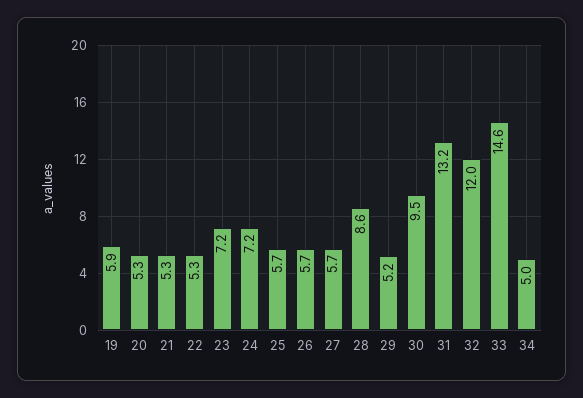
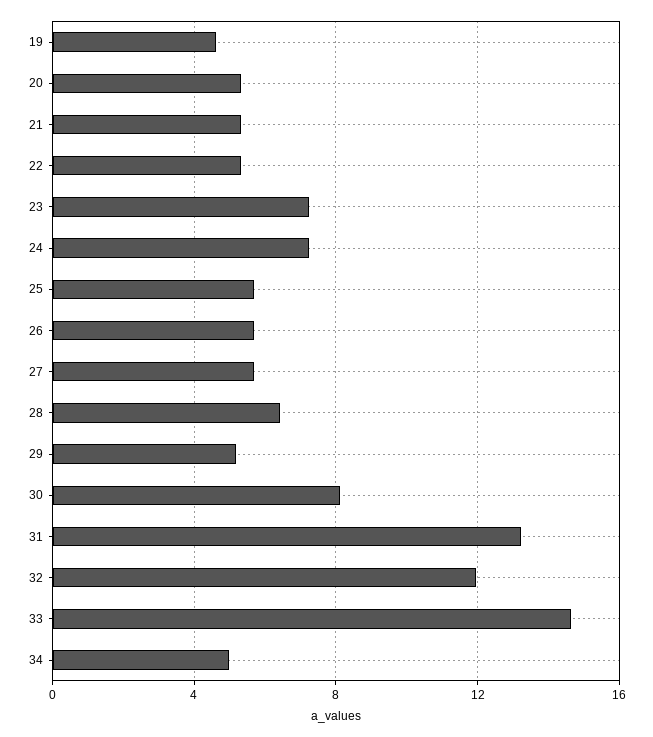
  {
-   "19": 5.9,
+   "19": 4.5,
    "20": 5.3,
    "21": 5.3,
    "22": 5.3,
    "23": 7.2,
    "24": 7.2,
    "25": 5.7,
    "26": 5.7,
    "27": 5.7,
-   "28": 8.6,
+   "28": 6.5,
    "29": 5.2,
-   "30": 9.5,
+   "30": 8,
    "31": 13.2,
    "32": 12,
    "33": 14.6,
    "34": 5
  }

